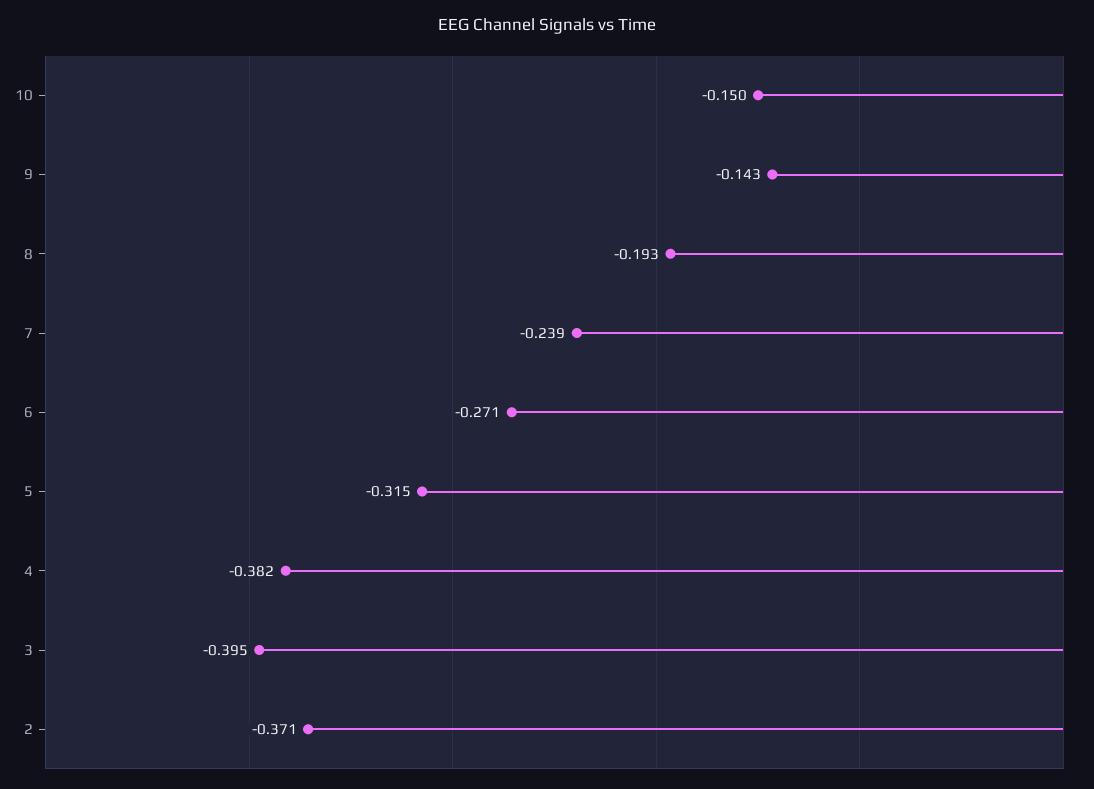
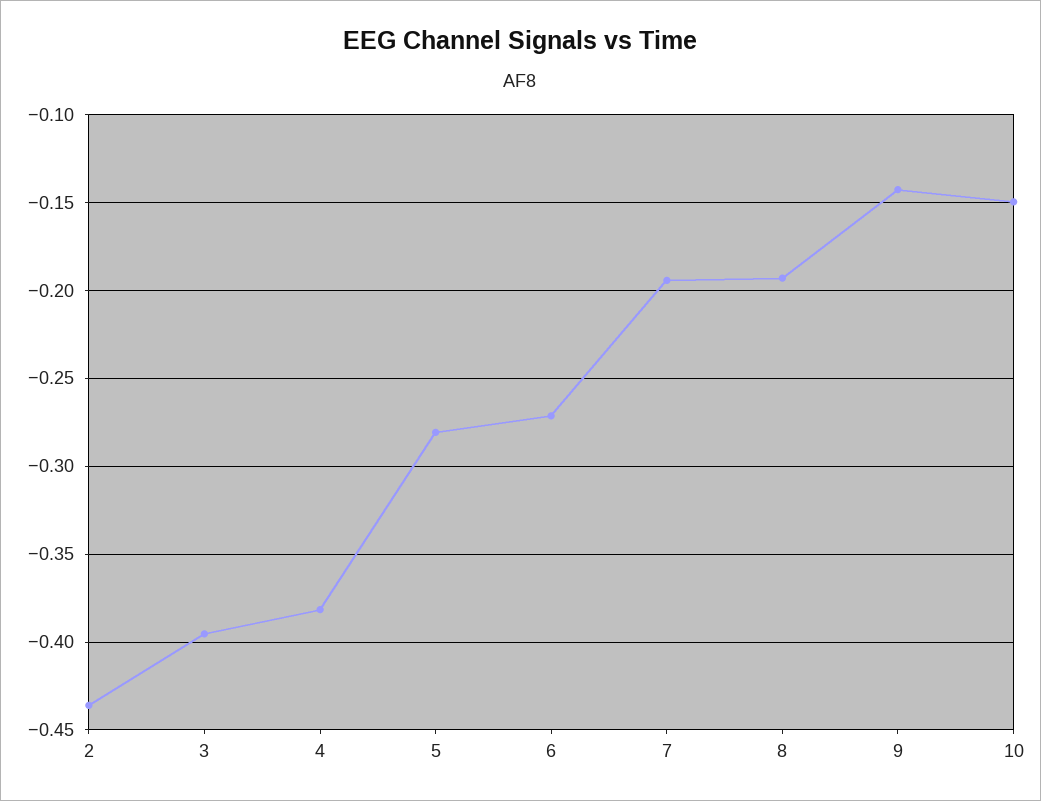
  {
    "10": -0.15,
    "9": -0.143,
    "8": -0.193,
-   "7": -0.239,
+   "7": -0.195,
    "6": -0.271,
-   "5": -0.315,
+   "5": -0.28,
    "4": -0.382,
    "3": -0.395,
-   "2": -0.371
+   "2": -0.435
  }

